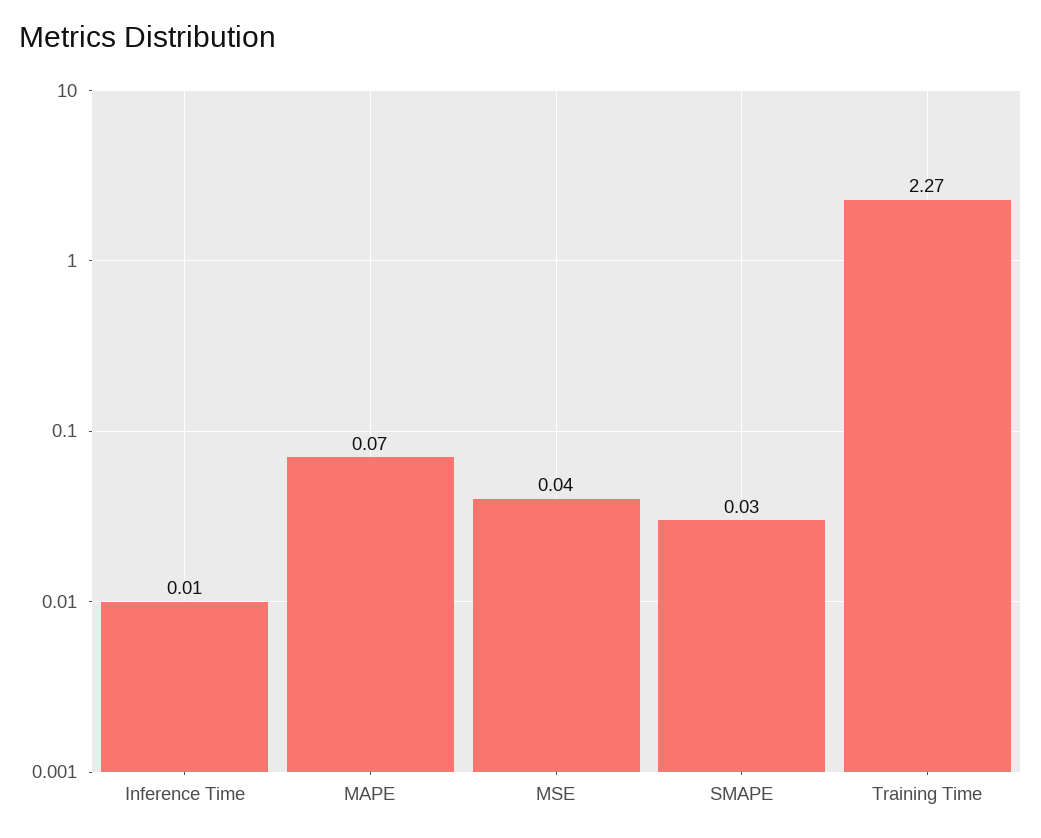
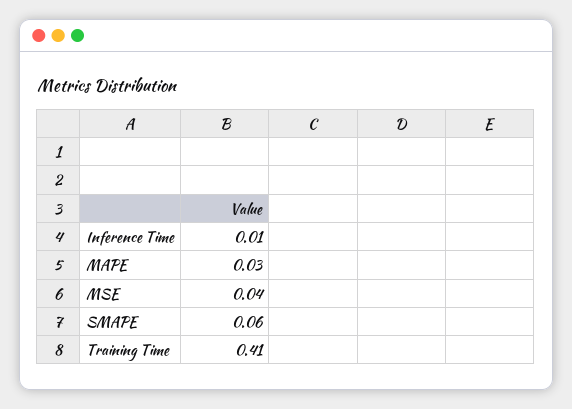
  {
    "Inference Time": 0.01,
-   "MAPE": 0.07,
+   "MAPE": 0.03,
    "MSE": 0.04,
-   "SMAPE": 0.03,
+   "SMAPE": 0.06,
-   "Training Time": 2.27
+   "Training Time": 0.41
  }

